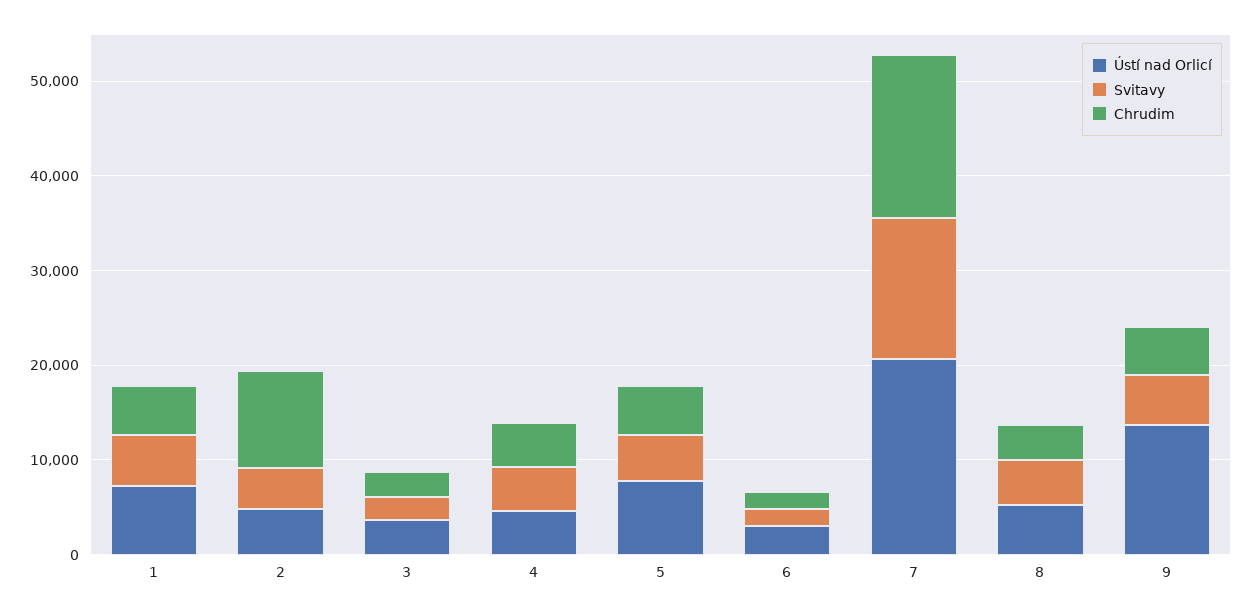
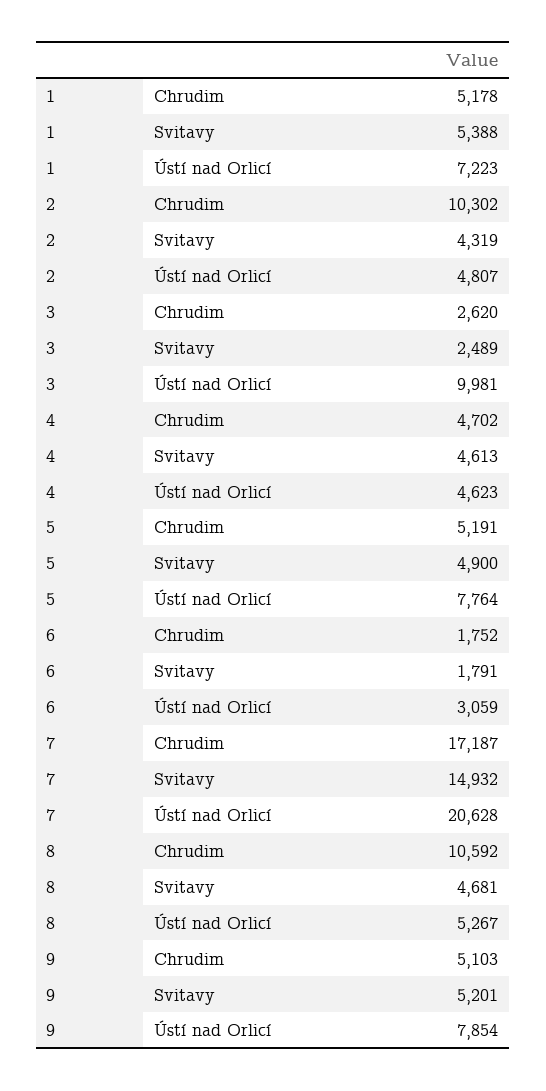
  {
    "Ústí nad Orlicí": {
      "1": 7223,
      "2": 4807,
-     "3": 4000,
+     "3": 9981,
      "4": 4623,
      "5": 7764,
      "6": 3059,
      "7": 20628,
      "8": 5267,
-     "9": 14000
+     "9": 7854
    },
    "Svitavy": {
      "1": 5388,
      "2": 4319,
      "3": 2489,
      "4": 4613,
      "5": 4900,
      "6": 1791,
      "7": 14932,
      "8": 4681,
      "9": 5201
    },
    "Chrudim": {
      "1": 5178,
      "2": 10302,
      "3": 2620,
      "4": 4702,
      "5": 5191,
      "6": 1752,
      "7": 17187,
-     "8": 4000,
+     "8": 10592,
      "9": 5103
    }
  }

